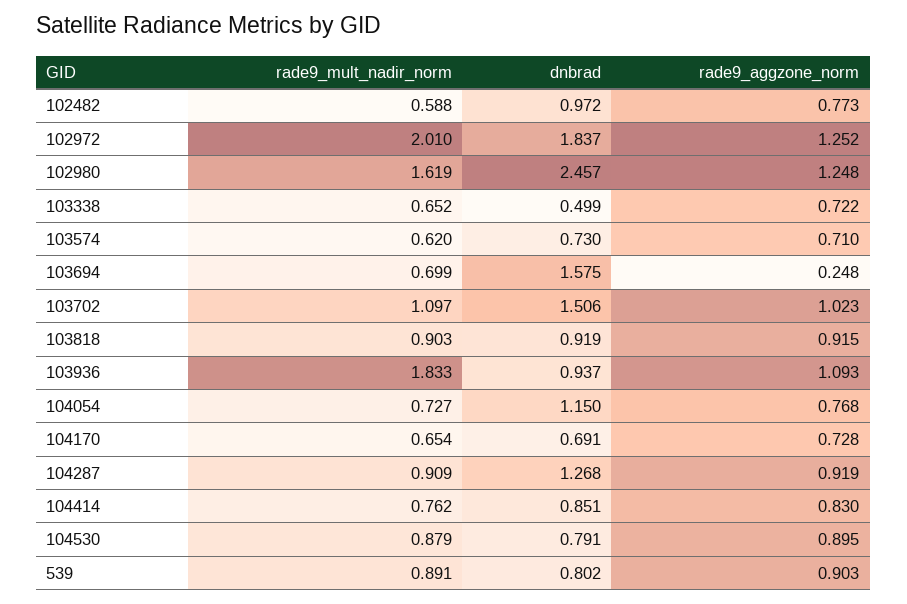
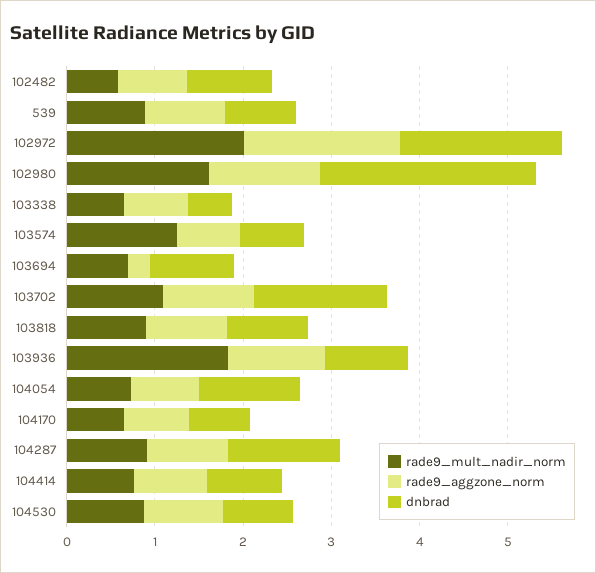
  {
    "rade9_mult_nadir_norm": {
      "102482": 0.588,
      "102972": 2.01,
      "102980": 1.619,
      "103338": 0.652,
-     "103574": 0.62,
+     "103574": 1.2,
      "103694": 0.699,
      "103702": 1.097,
      "103818": 0.903,
      "103936": 1.833,
      "104054": 0.727,
      "104170": 0.654,
      "104287": 0.909,
      "104414": 0.762,
      "104530": 0.879,
      "539": 0.891
    },
    "dnbrad": {
      "102482": 0.972,
      "102972": 1.837,
      "102980": 2.457,
      "103338": 0.499,
      "103574": 0.73,
-     "103694": 1.575,
+     "103694": 1,
      "103702": 1.506,
      "103818": 0.919,
      "103936": 0.937,
      "104054": 1.15,
      "104170": 0.691,
      "104287": 1.268,
      "104414": 0.851,
      "104530": 0.791,
      "539": 0.802
    },
    "rade9_aggzone_norm": {
      "102482": 0.773,
-     "102972": 1.252,
+     "102972": 1.8,
      "102980": 1.248,
      "103338": 0.722,
      "103574": 0.71,
      "103694": 0.248,
      "103702": 1.023,
      "103818": 0.915,
      "103936": 1.093,
      "104054": 0.768,
      "104170": 0.728,
      "104287": 0.919,
      "104414": 0.83,
      "104530": 0.895,
      "539": 0.903
    }
  }

